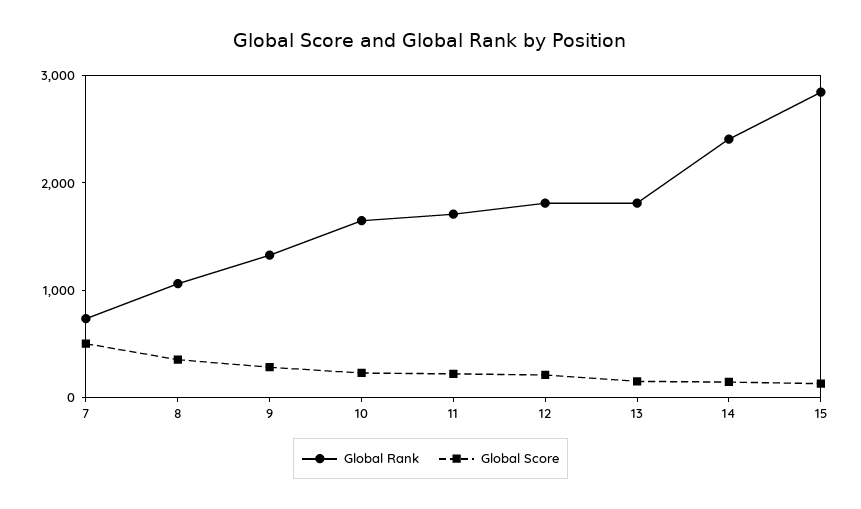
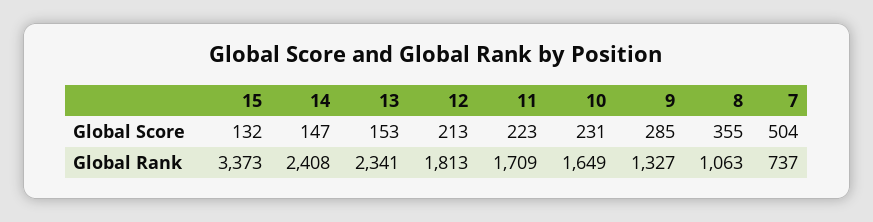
  {
    "Global Rank": {
      "7": 737,
      "8": 1063,
      "9": 1327,
      "10": 1649,
      "11": 1709,
      "12": 1813,
-     "13": 1800,
+     "13": 2341,
      "14": 2408,
-     "15": 2800
+     "15": 3373
    },
    "Global Score": {
      "7": 504,
      "8": 355,
      "9": 285,
      "10": 231,
      "11": 223,
      "12": 213,
      "13": 153,
      "14": 147,
      "15": 132
    }
  }

